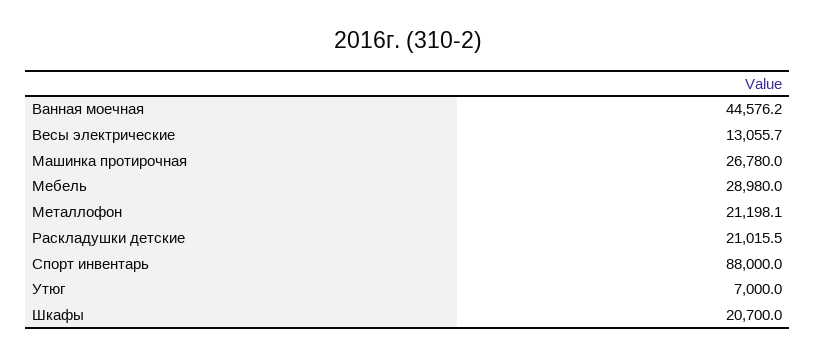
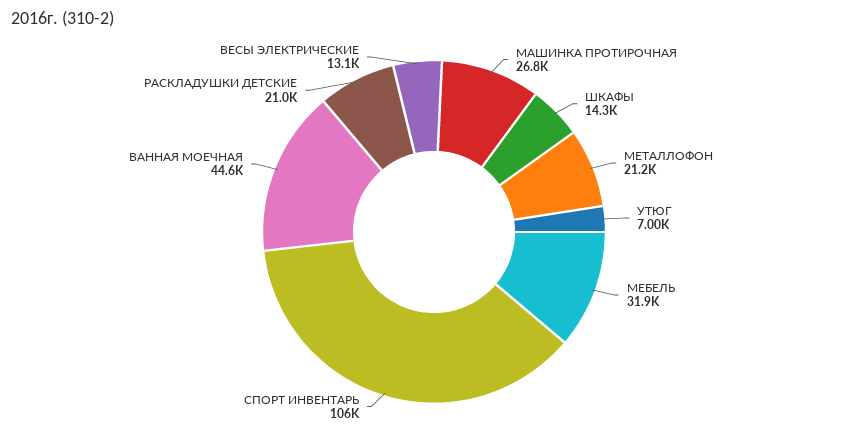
  {
    "Ванная моечная": 44576.2,
    "Весы электрические": 13055.7,
    "Машинка протирочная": 26780,
-   "Мебель": 28980,
+   "Мебель": 31900,
    "Металлофон": 21198.1,
    "Раскладушки детские": 21015.5,
-   "Спорт инвентарь": 88000,
+   "Спорт инвентарь": 106000,
    "Утюг": 7000,
-   "Шкафы": 20700
+   "Шкафы": 14300
  }

